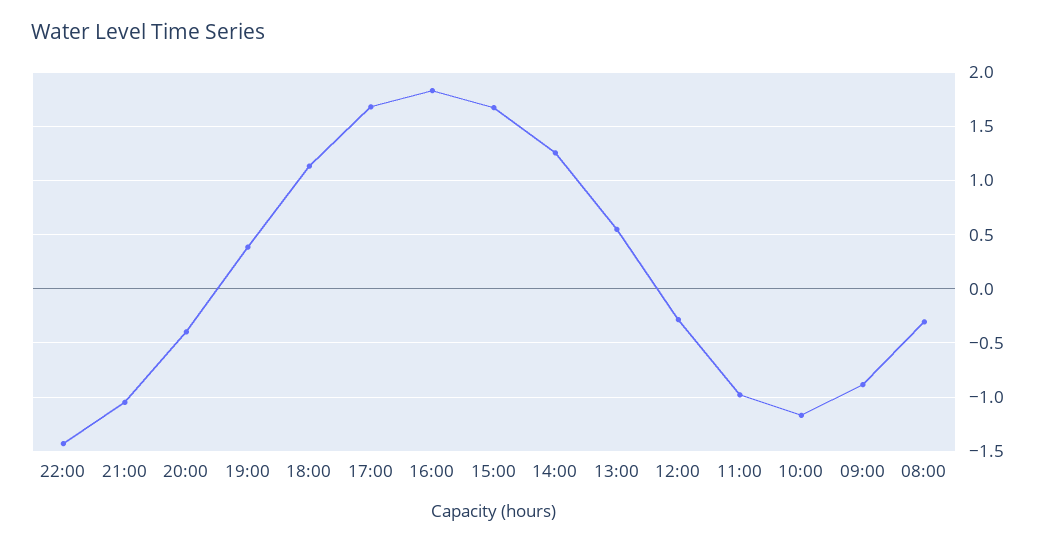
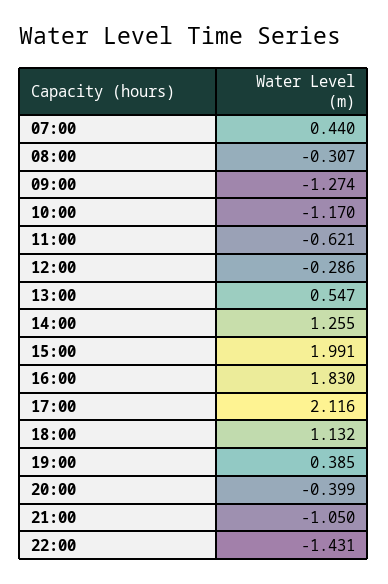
  {
    "22:00": -1.431,
    "21:00": -1.05,
    "20:00": -0.399,
    "19:00": 0.385,
    "18:00": 1.132,
-   "17:00": 1.7,
+   "17:00": 2.116,
    "16:00": 1.83,
-   "15:00": 1.7,
+   "15:00": 1.991,
    "14:00": 1.255,
    "13:00": 0.547,
    "12:00": -0.286,
-   "11:00": -1,
+   "11:00": -0.621,
    "10:00": -1.17,
-   "09:00": -0.9,
+   "09:00": -1.274,
-   "08:00": -0.307
+   "08:00": -0.307,
+   "07:00": 0.44
  }

